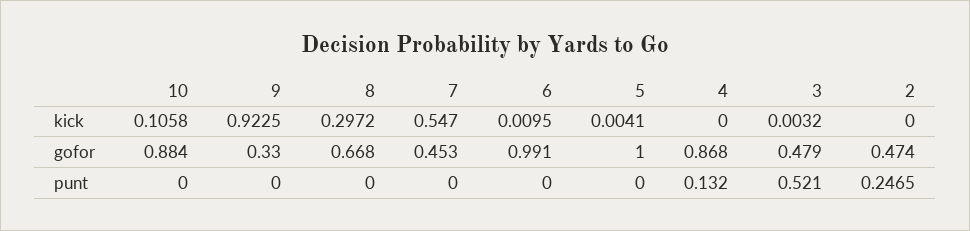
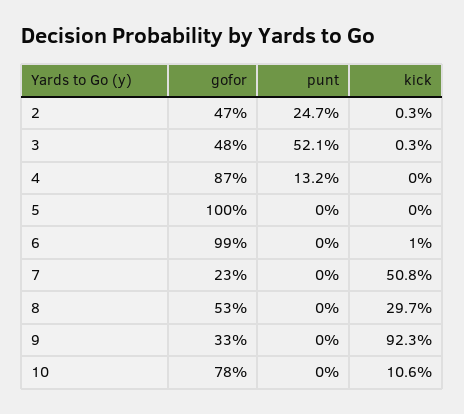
  {
    "10": {
      "kick": 0.1058,
-     "gofor": 0.884,
+     "gofor": 0.78,
      "punt": 0
    },
    "9": {
      "kick": 0.9225,
      "gofor": 0.33,
      "punt": 0
    },
    "8": {
      "kick": 0.2972,
-     "gofor": 0.668,
+     "gofor": 0.53,
      "punt": 0
    },
    "7": {
-     "kick": 0.547,
+     "kick": 0.508,
-     "gofor": 0.453,
+     "gofor": 0.23,
      "punt": 0
    },
    "6": {
      "kick": 0.0095,
      "gofor": 0.991,
      "punt": 0
    },
    "5": {
-     "kick": 0.0041,
+     "kick": 0,
      "gofor": 1,
      "punt": 0
    },
    "4": {
      "kick": 0,
      "gofor": 0.868,
      "punt": 0.132
    },
    "3": {
      "kick": 0.0032,
      "gofor": 0.479,
      "punt": 0.521
    },
    "2": {
-     "kick": 0,
+     "kick": 0.003,
      "gofor": 0.474,
      "punt": 0.2465
    }
  }

